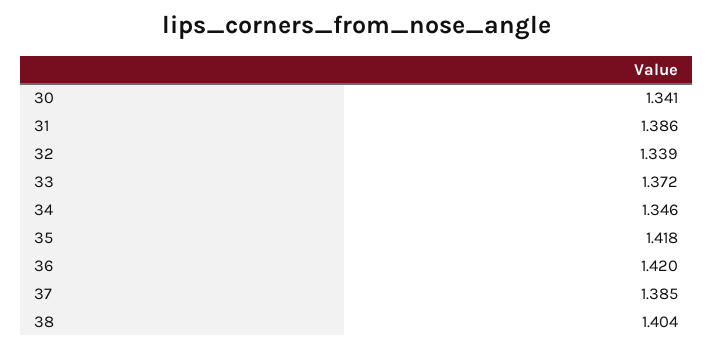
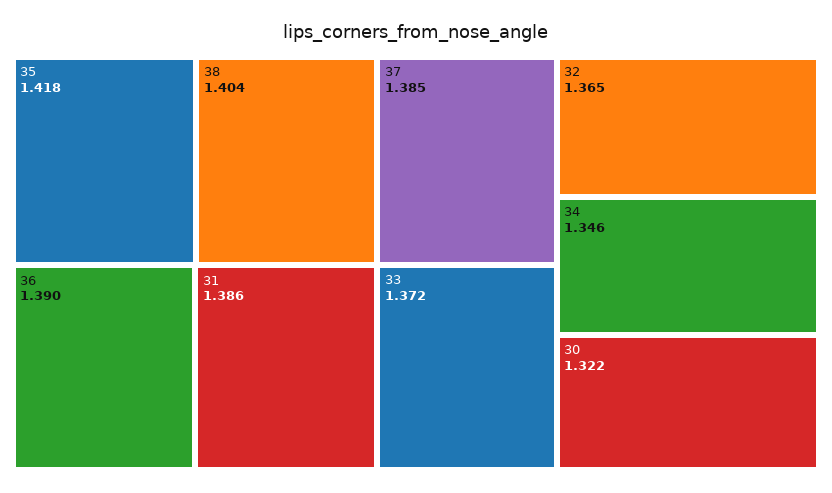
  {
-   "30": 1.341,
+   "30": 1.322,
    "31": 1.386,
-   "32": 1.339,
+   "32": 1.365,
    "33": 1.372,
    "34": 1.346,
    "35": 1.418,
-   "36": 1.42,
+   "36": 1.39,
    "37": 1.385,
    "38": 1.404
  }

